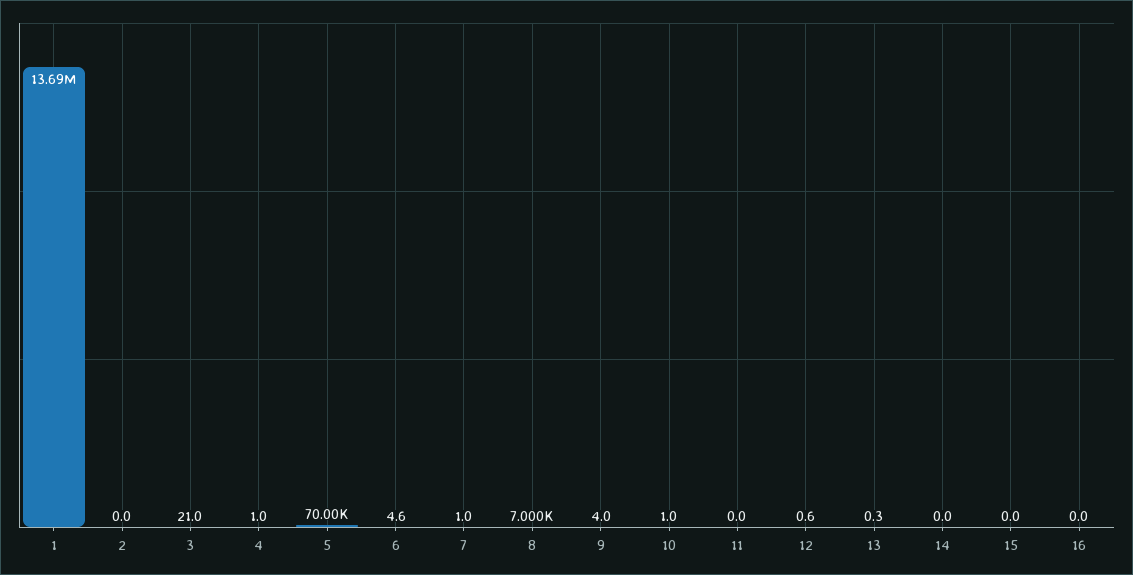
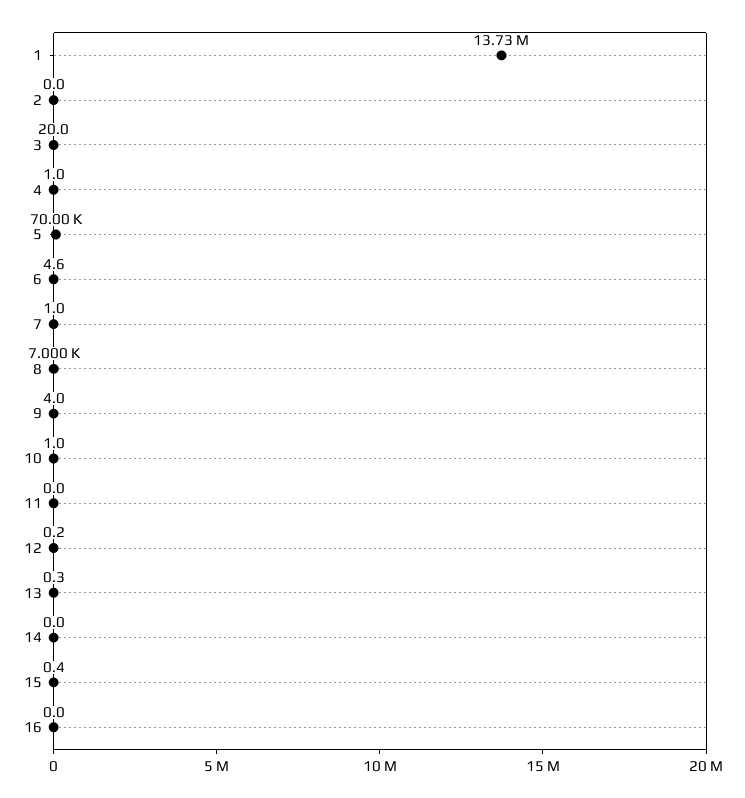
  {
-   "1": 13690000,
+   "1": 13730000,
    "2": 0,
-   "3": 21,
+   "3": 20,
    "4": 1,
    "5": 70000,
    "6": 4.6,
    "7": 1,
    "8": 7000,
    "9": 4,
    "10": 1,
    "11": 0,
-   "12": 0.6,
+   "12": 0.2,
    "13": 0.3,
    "14": 0,
-   "15": 0,
+   "15": 0.4,
    "16": 0
  }

